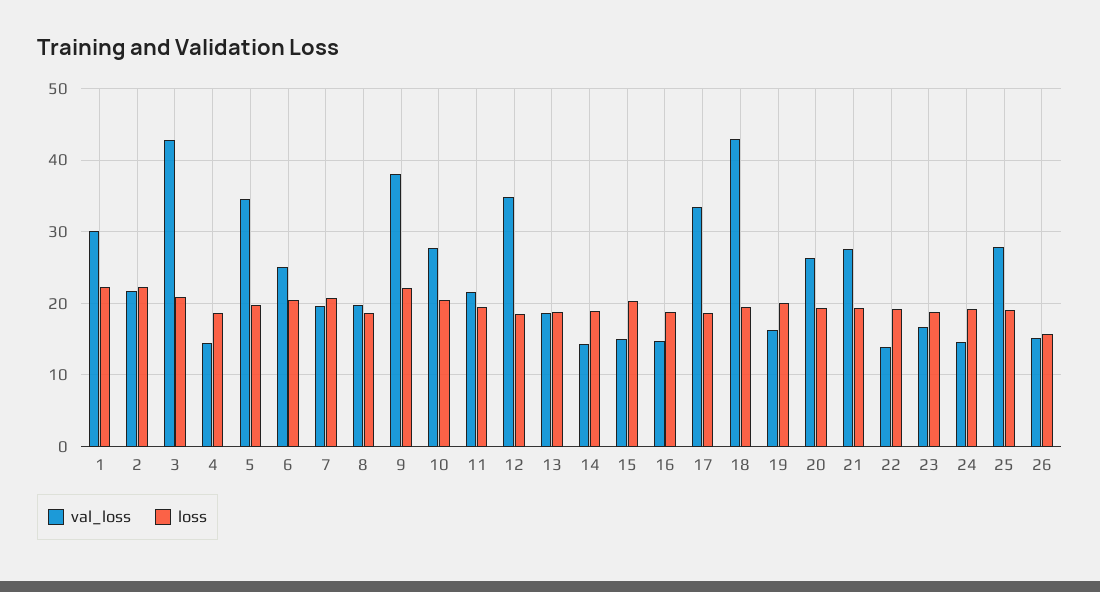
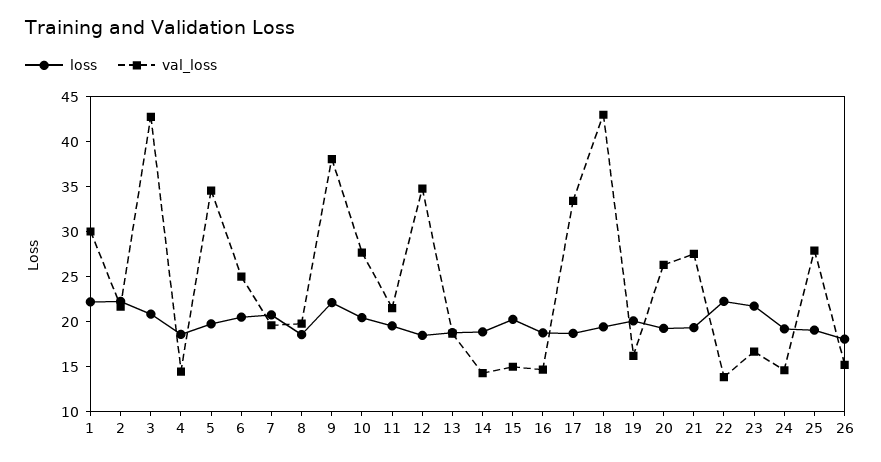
  {
    "val_loss": {
      "1": 30,
      "2": 22,
      "3": 43,
      "4": 14,
      "5": 35,
      "6": 25,
      "7": 20,
      "8": 20,
      "9": 38,
      "10": 28,
      "11": 22,
      "12": 35,
      "13": 19,
      "14": 14,
      "15": 15,
      "16": 15,
      "17": 33,
      "18": 43,
      "19": 16,
      "20": 26,
      "21": 28,
      "22": 14,
      "23": 17,
      "24": 15,
      "25": 28,
      "26": 15
    },
    "loss": {
      "1": 22,
      "2": 22,
      "3": 21,
      "4": 19,
      "5": 20,
      "6": 21,
      "7": 21,
      "8": 19,
      "9": 22,
      "10": 20,
      "11": 20,
      "12": 19,
      "13": 19,
      "14": 19,
      "15": 20,
      "16": 19,
      "17": 19,
      "18": 19,
      "19": 20,
      "20": 19,
      "21": 19,
-     "22": 19,
+     "22": 22,
-     "23": 19,
+     "23": 22,
      "24": 19,
      "25": 19,
-     "26": 16
+     "26": 18
    }
  }

